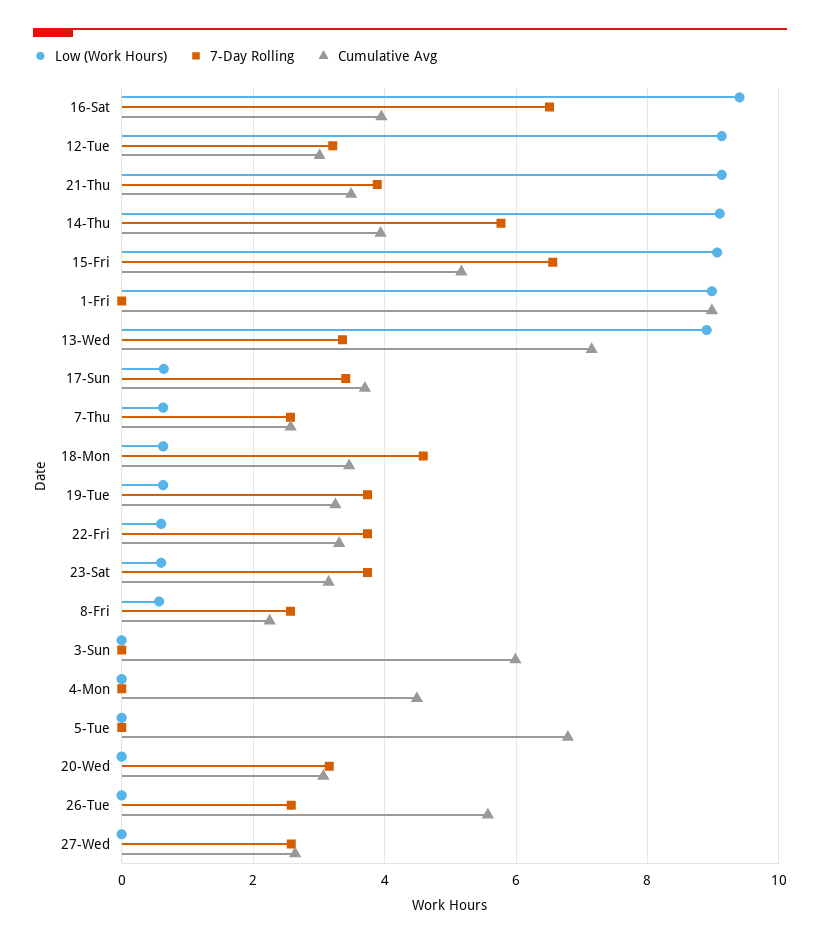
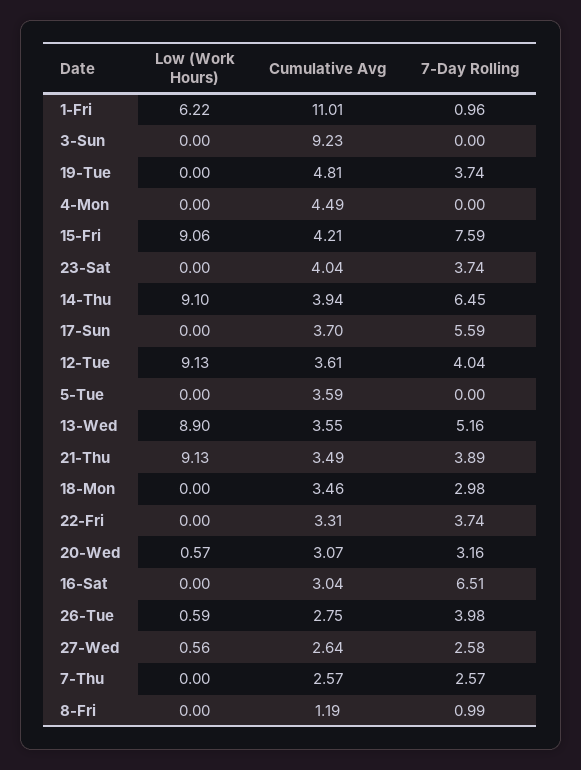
  {
    "Low (Work Hours)": {
-     "16-Sat": 9.4,
+     "16-Sat": 0,
      "12-Tue": 9.13,
      "21-Thu": 9.13,
      "14-Thu": 9.1,
      "15-Fri": 9.06,
-     "1-Fri": 9,
+     "1-Fri": 6.22,
      "13-Wed": 8.9,
-     "17-Sun": 0.6,
+     "17-Sun": 0,
-     "7-Thu": 0.6,
+     "7-Thu": 0,
-     "18-Mon": 0.6,
+     "18-Mon": 0,
-     "19-Tue": 0.6,
+     "19-Tue": 0,
-     "22-Fri": 0.6,
+     "22-Fri": 0,
-     "23-Sat": 0.6,
+     "23-Sat": 0,
-     "8-Fri": 0.6,
+     "8-Fri": 0,
      "3-Sun": 0,
      "4-Mon": 0,
      "5-Tue": 0,
-     "20-Wed": 0,
+     "20-Wed": 0.57,
-     "26-Tue": 0,
+     "26-Tue": 0.59,
-     "27-Wed": 0
+     "27-Wed": 0.56
    },
    "7-Day Rolling": {
      "16-Sat": 6.51,
-     "12-Tue": 3.2,
+     "12-Tue": 4.04,
      "21-Thu": 3.89,
-     "14-Thu": 5.8,
+     "14-Thu": 6.45,
-     "15-Fri": 6.6,
+     "15-Fri": 7.59,
-     "1-Fri": 0,
+     "1-Fri": 0.96,
-     "13-Wed": 3.4,
+     "13-Wed": 5.16,
-     "17-Sun": 3.4,
+     "17-Sun": 5.59,
      "7-Thu": 2.57,
-     "18-Mon": 4.6,
+     "18-Mon": 2.98,
      "19-Tue": 3.74,
      "22-Fri": 3.74,
      "23-Sat": 3.74,
-     "8-Fri": 2.6,
+     "8-Fri": 0.99,
      "3-Sun": 0,
      "4-Mon": 0,
      "5-Tue": 0,
      "20-Wed": 3.16,
-     "26-Tue": 2.6,
+     "26-Tue": 3.98,
      "27-Wed": 2.58
    },
    "Cumulative Avg": {
-     "16-Sat": 4,
+     "16-Sat": 3.04,
-     "12-Tue": 3,
+     "12-Tue": 3.61,
      "21-Thu": 3.49,
      "14-Thu": 3.94,
-     "15-Fri": 5.2,
+     "15-Fri": 4.21,
-     "1-Fri": 9,
+     "1-Fri": 11.01,
-     "13-Wed": 7.2,
+     "13-Wed": 3.55,
      "17-Sun": 3.7,
      "7-Thu": 2.57,
      "18-Mon": 3.46,
-     "19-Tue": 3.2,
+     "19-Tue": 4.81,
      "22-Fri": 3.31,
-     "23-Sat": 3.2,
+     "23-Sat": 4.04,
-     "8-Fri": 2.2,
+     "8-Fri": 1.19,
-     "3-Sun": 6,
+     "3-Sun": 9.23,
      "4-Mon": 4.49,
-     "5-Tue": 6.8,
+     "5-Tue": 3.59,
      "20-Wed": 3.07,
-     "26-Tue": 5.6,
+     "26-Tue": 2.75,
      "27-Wed": 2.64
    }
  }

